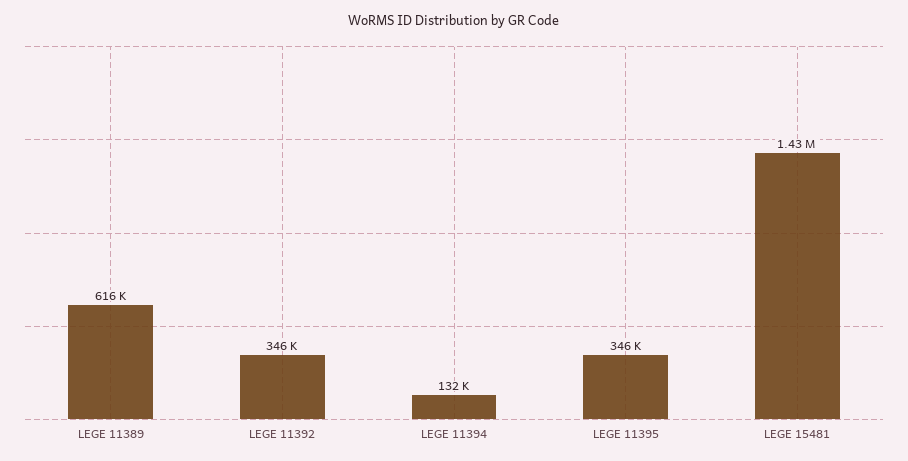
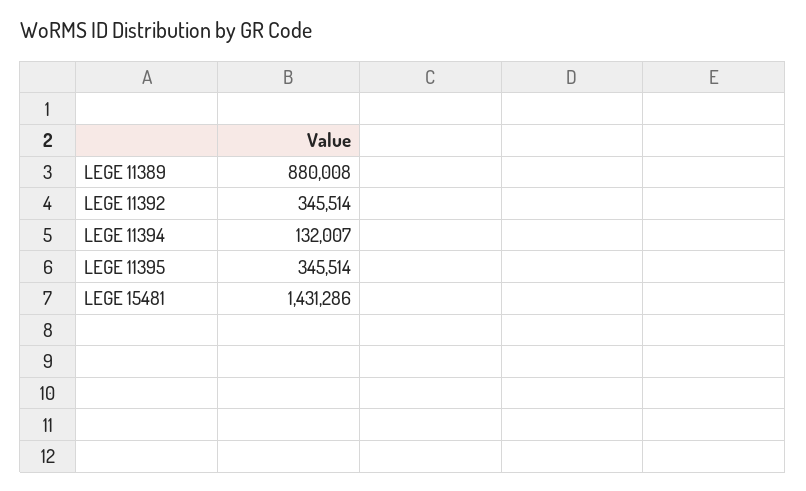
  {
-   "LEGE 11389": 616000,
+   "LEGE 11389": 880008,
    "LEGE 11392": 345514,
    "LEGE 11394": 132007,
    "LEGE 11395": 345514,
    "LEGE 15481": 1431286
  }

